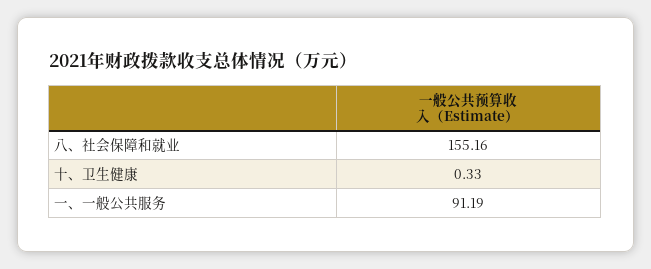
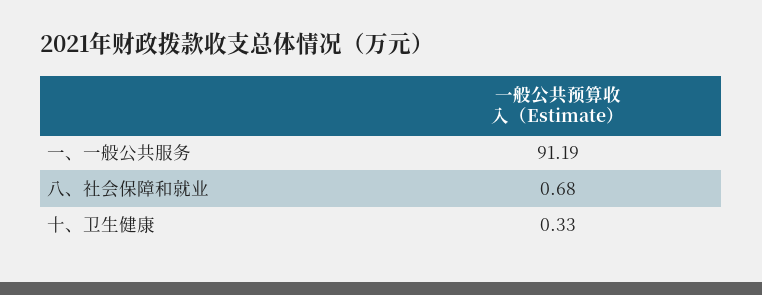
  {
-   "八、社会保障和就业": 155.16,
+   "八、社会保障和就业": 0.68,
    "十、卫生健康": 0.33,
    "一、一般公共服务": 91.19
  }

